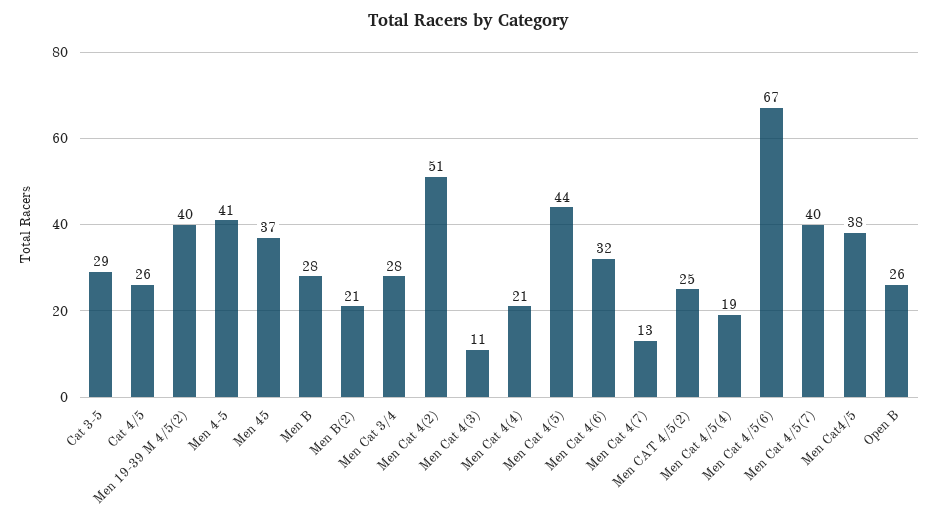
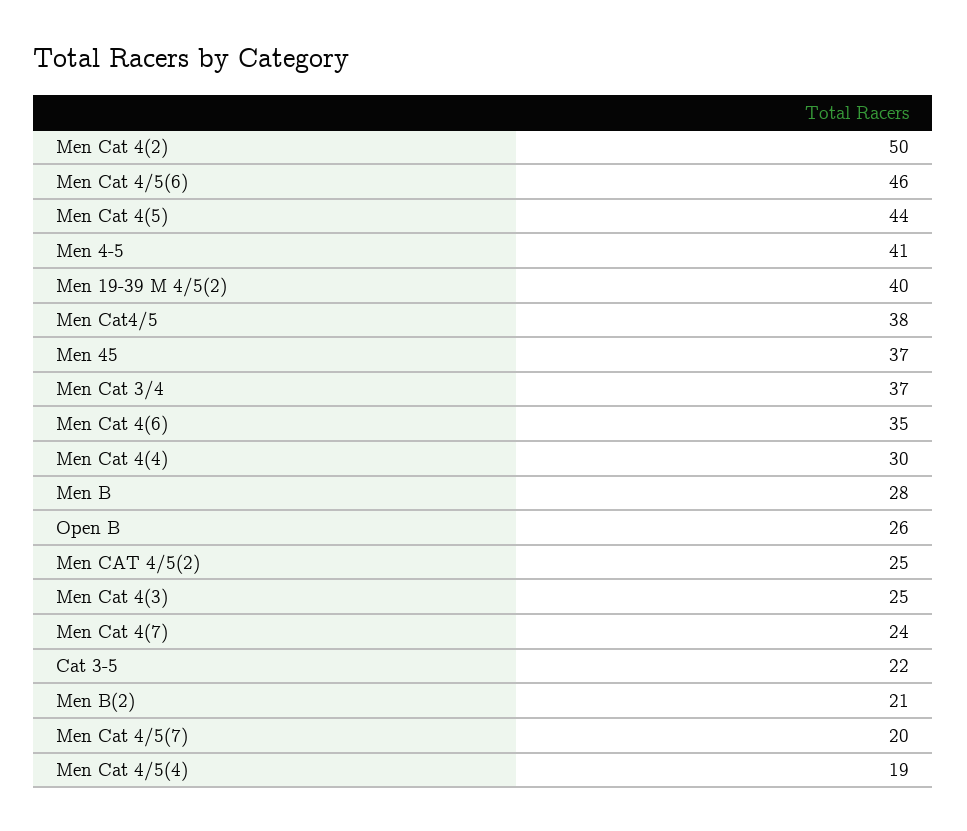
  {
-   "Cat 3-5": 29,
+   "Cat 3-5": 22,
-   "Cat 4/5": 26,
    "Men 19-39 M 4/5(2)": 40,
    "Men 4-5": 41,
    "Men 45": 37,
    "Men B": 28,
    "Men B(2)": 21,
-   "Men Cat 3/4": 28,
+   "Men Cat 3/4": 37,
-   "Men Cat 4(2)": 51,
+   "Men Cat 4(2)": 50,
-   "Men Cat 4(3)": 11,
+   "Men Cat 4(3)": 25,
-   "Men Cat 4(4)": 21,
+   "Men Cat 4(4)": 30,
    "Men Cat 4(5)": 44,
-   "Men Cat 4(6)": 32,
+   "Men Cat 4(6)": 35,
-   "Men Cat 4(7)": 13,
+   "Men Cat 4(7)": 24,
    "Men CAT 4/5(2)": 25,
    "Men Cat 4/5(4)": 19,
-   "Men Cat 4/5(6)": 67,
+   "Men Cat 4/5(6)": 46,
-   "Men Cat 4/5(7)": 40,
+   "Men Cat 4/5(7)": 20,
    "Men Cat4/5": 38,
    "Open B": 26
  }

